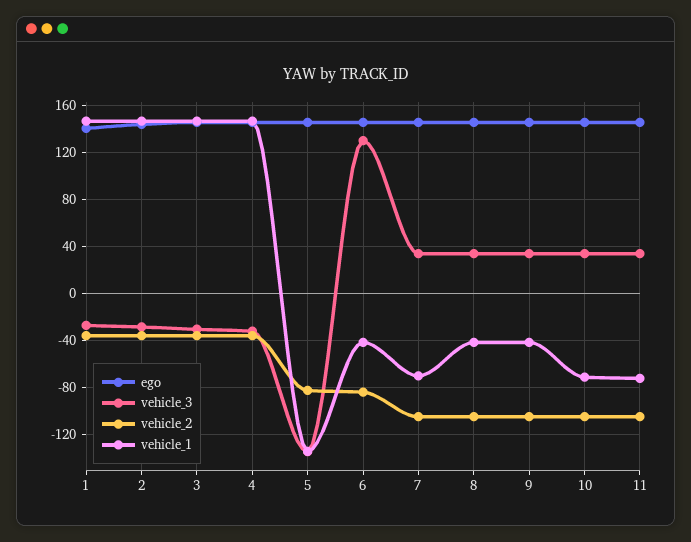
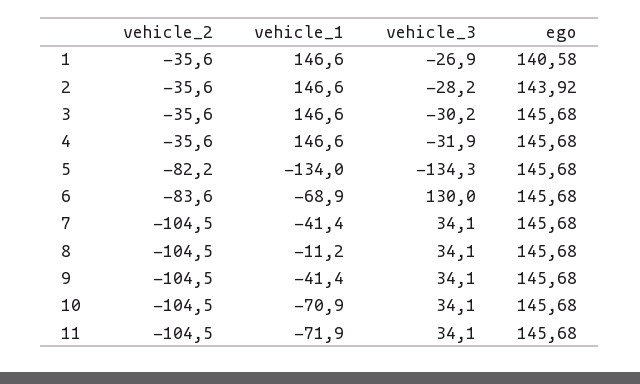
  {
    "ego": {
      "1": 140.58,
      "2": 143.92,
      "3": 145.68,
      "4": 145.68,
      "5": 145.68,
      "6": 145.68,
      "7": 145.68,
      "8": 145.68,
      "9": 145.68,
      "10": 145.68,
      "11": 145.68
    },
    "vehicle_3": {
      "1": -26.9,
      "2": -28.2,
      "3": -30.2,
      "4": -31.9,
      "5": -134.3,
      "6": 130,
      "7": 34.1,
      "8": 34.1,
      "9": 34.1,
      "10": 34.1,
      "11": 34.1
    },
    "vehicle_2": {
      "1": -35.6,
      "2": -35.6,
      "3": -35.6,
      "4": -35.6,
      "5": -82.2,
      "6": -83.6,
      "7": -104.5,
      "8": -104.5,
      "9": -104.5,
      "10": -104.5,
      "11": -104.5
    },
    "vehicle_1": {
      "1": 146.6,
      "2": 146.6,
      "3": 146.6,
      "4": 146.6,
      "5": -134,
-     "6": -40,
+     "6": -68.9,
-     "7": -70,
+     "7": -41.4,
-     "8": -40,
+     "8": -11.2,
      "9": -41.4,
      "10": -70.9,
      "11": -71.9
    }
  }

